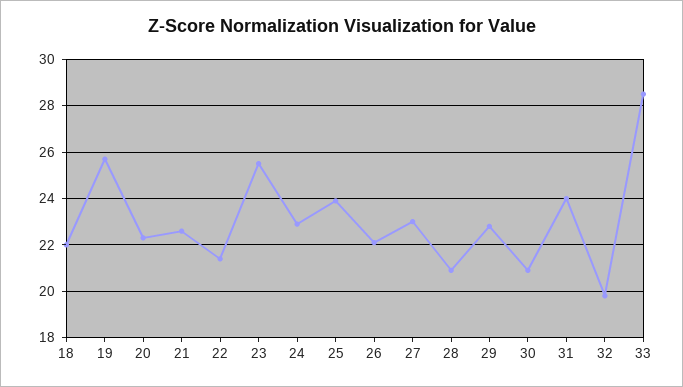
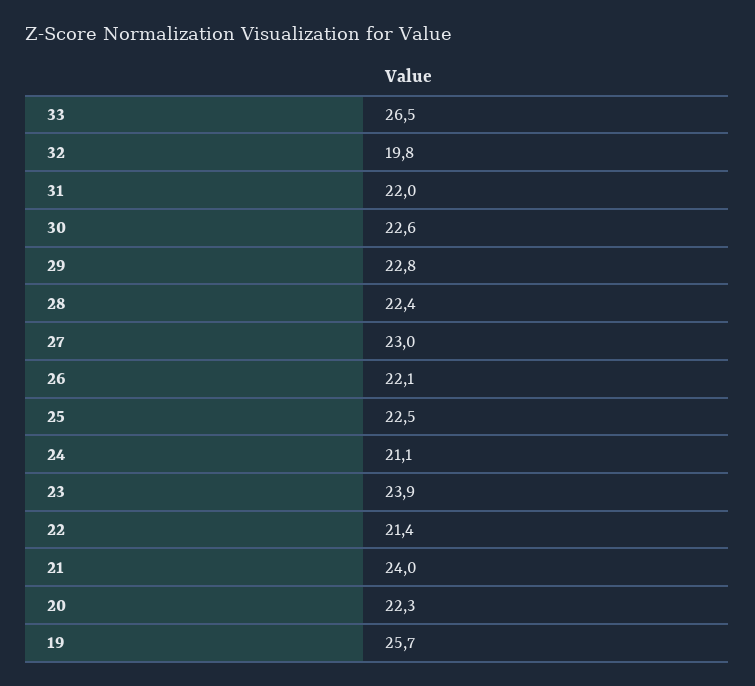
  {
-   "18": 22,
    "19": 25.7,
    "20": 22.3,
-   "21": 22.5,
+   "21": 24,
    "22": 21.4,
-   "23": 25.5,
+   "23": 23.9,
-   "24": 23,
+   "24": 21.1,
-   "25": 24,
+   "25": 22.5,
    "26": 22.1,
    "27": 23,
-   "28": 21,
+   "28": 22.4,
    "29": 22.8,
-   "30": 21,
+   "30": 22.6,
-   "31": 24,
+   "31": 22,
    "32": 19.8,
-   "33": 28.5
+   "33": 26.5
  }

